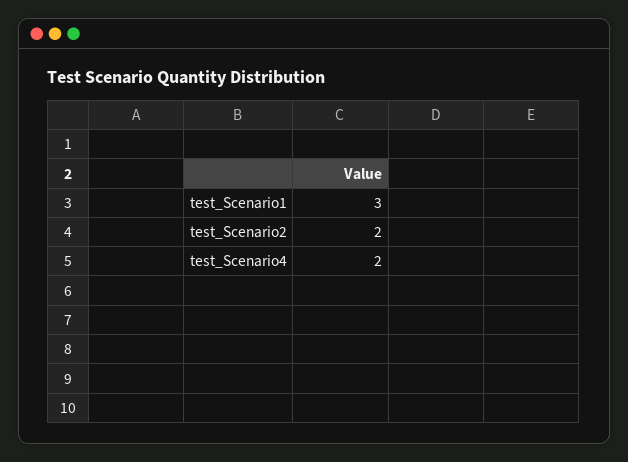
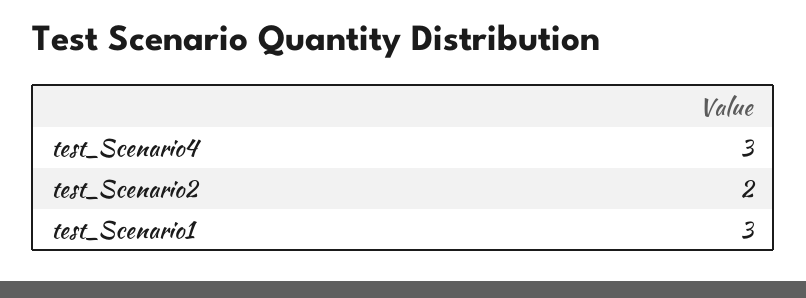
  {
    "test_Scenario1": 3,
    "test_Scenario2": 2,
-   "test_Scenario4": 2
+   "test_Scenario4": 3
  }

